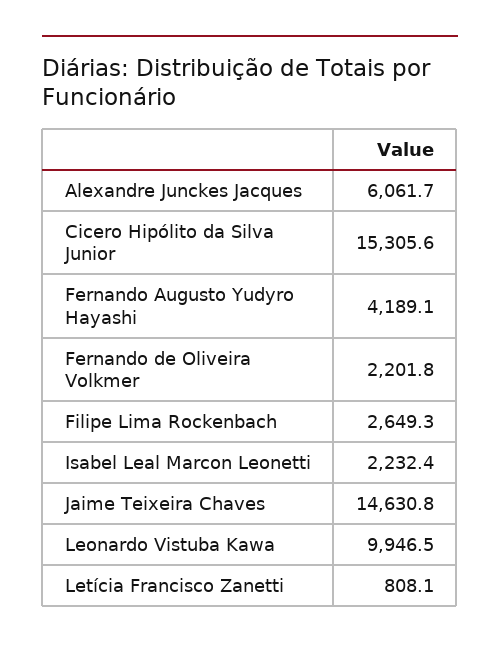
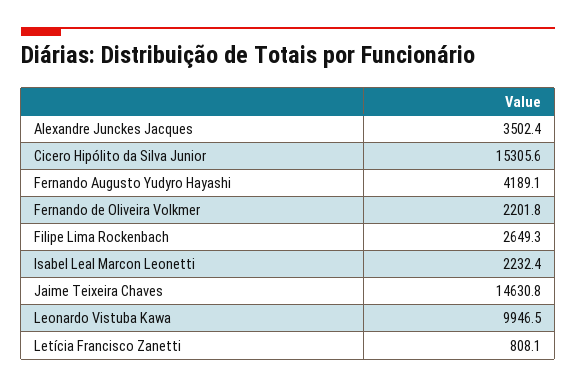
  {
-   "Alexandre Junckes Jacques": 6061.7,
+   "Alexandre Junckes Jacques": 3502.4,
    "Cicero Hipólito da Silva Junior": 15305.6,
    "Fernando Augusto Yudyro Hayashi": 4189.1,
    "Fernando de Oliveira Volkmer": 2201.8,
    "Filipe Lima Rockenbach": 2649.3,
    "Isabel Leal Marcon Leonetti": 2232.4,
    "Jaime Teixeira Chaves": 14630.8,
    "Leonardo Vistuba Kawa": 9946.5,
    "Letícia Francisco Zanetti": 808.1
  }

